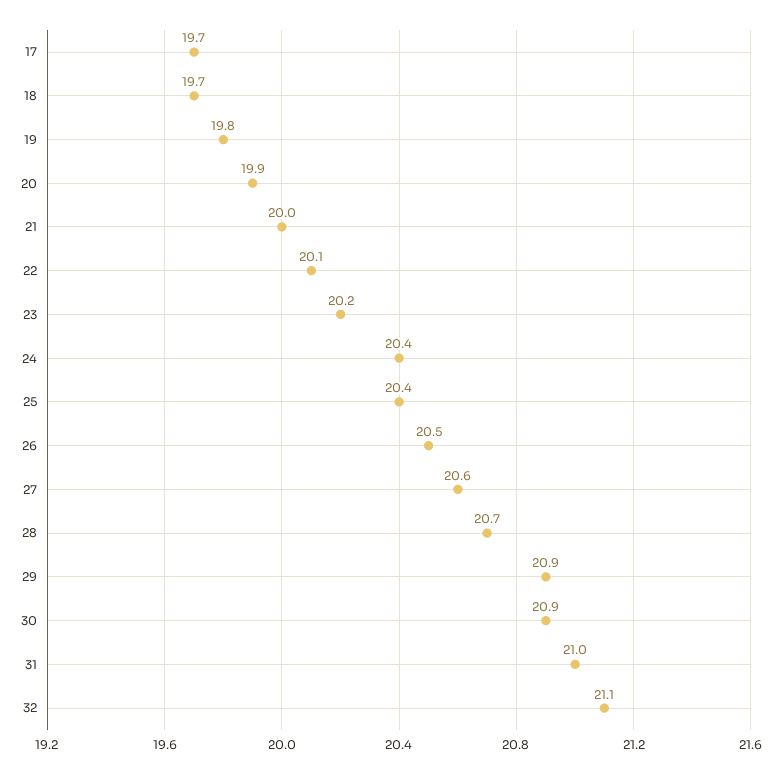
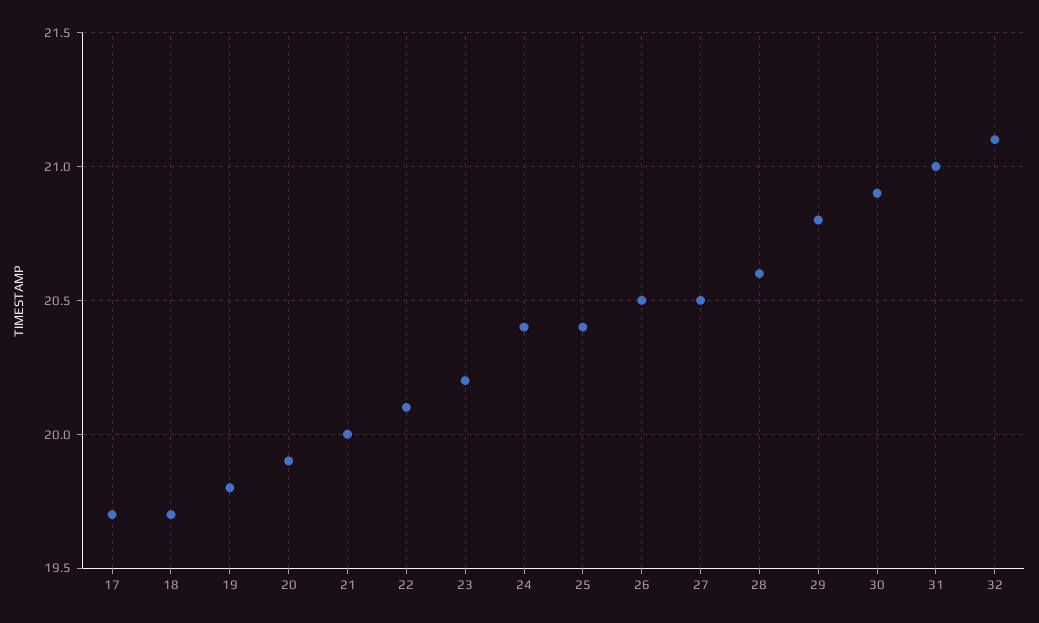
  {
    "17": 19.7,
    "18": 19.7,
    "19": 19.8,
    "20": 19.9,
    "21": 20,
    "22": 20.1,
    "23": 20.2,
    "24": 20.4,
    "25": 20.4,
    "26": 20.5,
-   "27": 20.6,
+   "27": 20.5,
-   "28": 20.7,
+   "28": 20.6,
-   "29": 20.9,
+   "29": 20.8,
    "30": 20.9,
    "31": 21,
    "32": 21.1
  }

